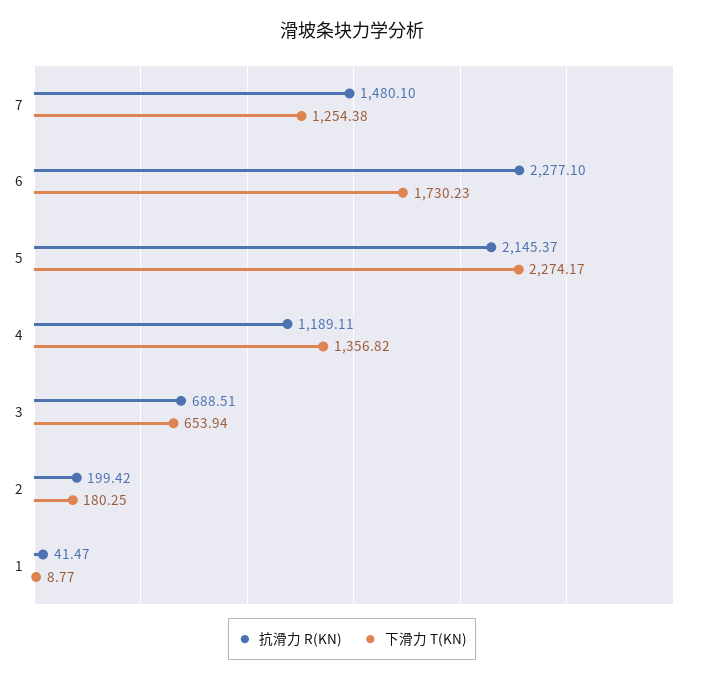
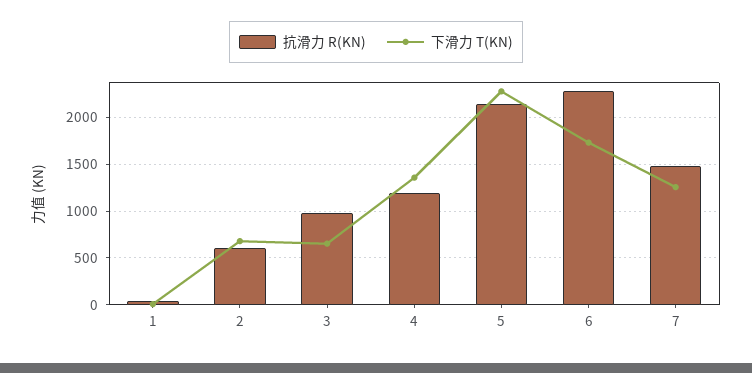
  {
    "抗滑力 R(KN)": {
      "7": 1480.1,
      "6": 2277.1,
      "5": 2145.37,
      "4": 1189.11,
-     "3": 688.51,
+     "3": 1000,
-     "2": 199.42,
+     "2": 600,
      "1": 41.47
    },
    "下滑力 T(KN)": {
      "7": 1254.38,
      "6": 1730.23,
      "5": 2274.17,
      "4": 1356.82,
      "3": 653.94,
-     "2": 180.25,
+     "2": 700,
      "1": 8.77
    }
  }

